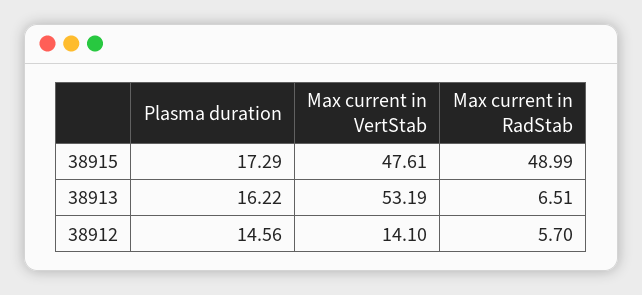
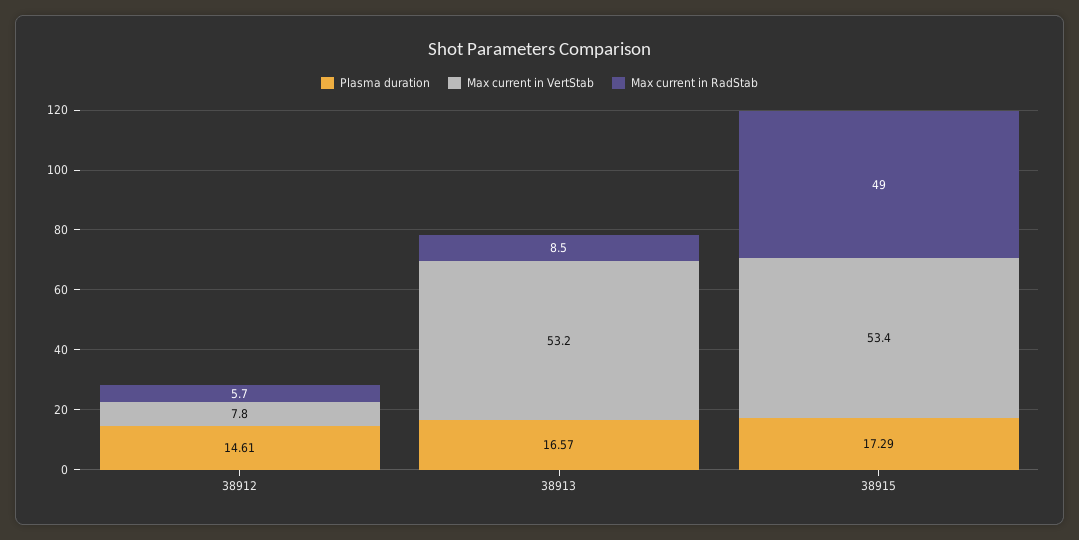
  {
    "Plasma duration": {
      "38915": 17.29,
-     "38913": 16.22,
+     "38913": 16.57,
-     "38912": 14.56
+     "38912": 14.61
    },
    "Max current in VertStab": {
-     "38915": 47.61,
+     "38915": 53.4,
      "38913": 53.19,
-     "38912": 14.1
+     "38912": 7.8
    },
    "Max current in RadStab": {
      "38915": 48.99,
-     "38913": 6.51,
+     "38913": 8.5,
      "38912": 5.7
    }
  }

